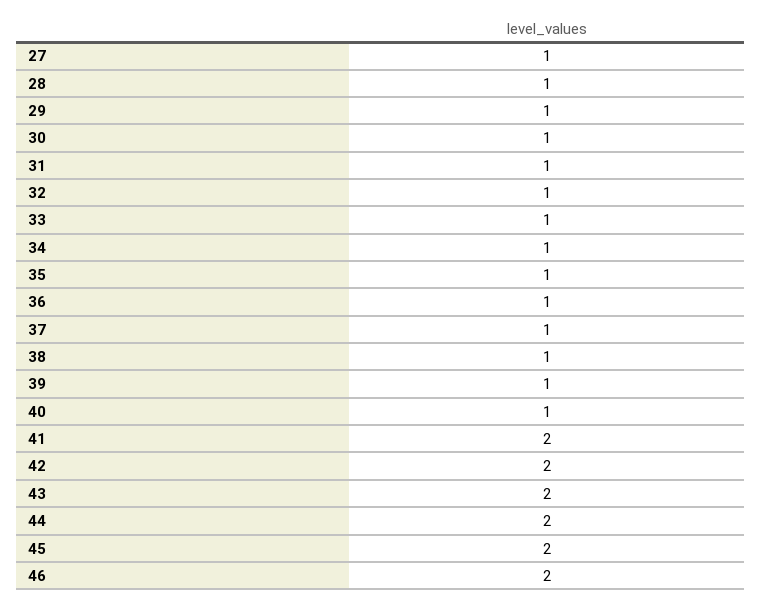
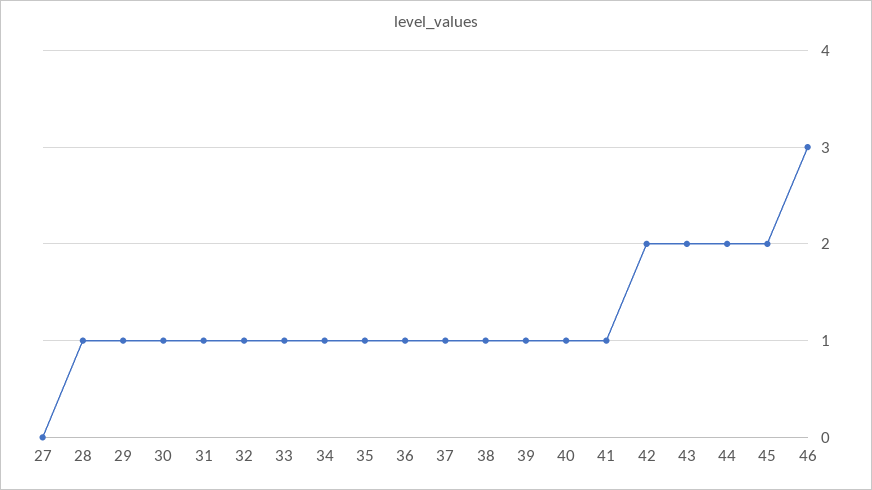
  {
-   "27": 1,
+   "27": 0,
    "28": 1,
    "29": 1,
    "30": 1,
    "31": 1,
    "32": 1,
    "33": 1,
    "34": 1,
    "35": 1,
    "36": 1,
    "37": 1,
    "38": 1,
    "39": 1,
    "40": 1,
-   "41": 2,
+   "41": 1,
    "42": 2,
    "43": 2,
    "44": 2,
    "45": 2,
-   "46": 2
+   "46": 3
  }

